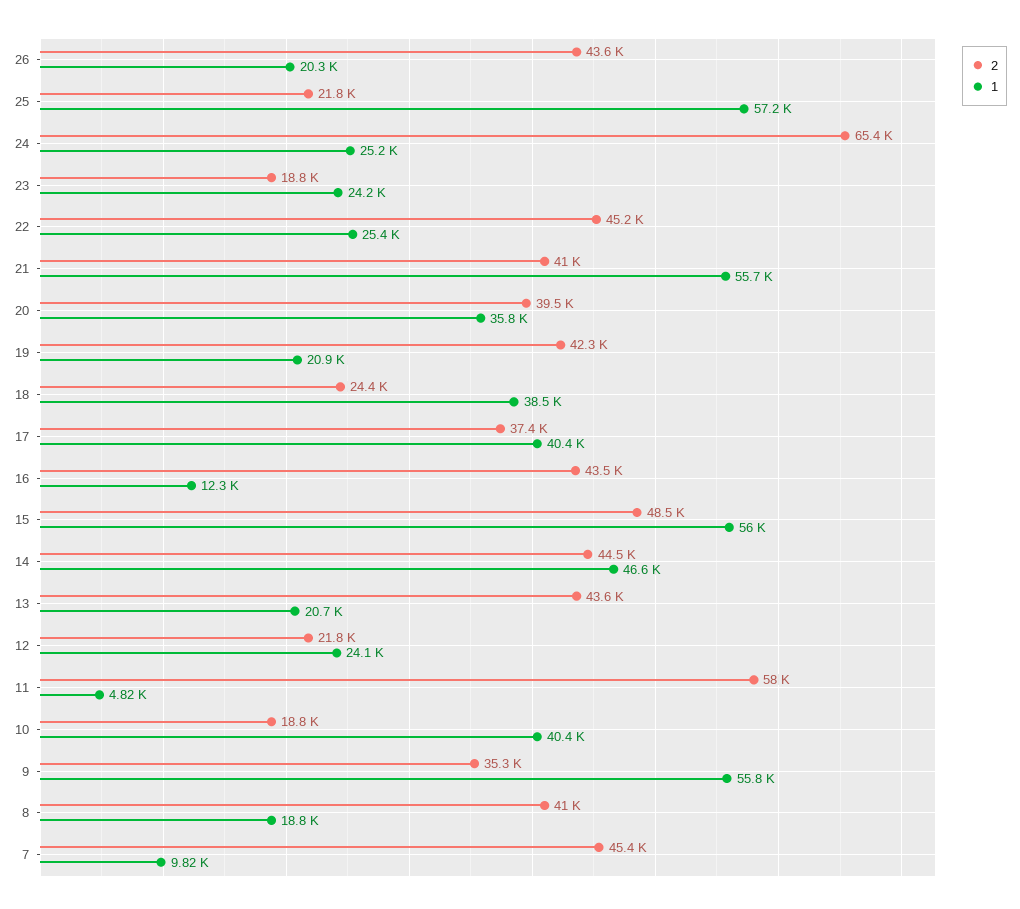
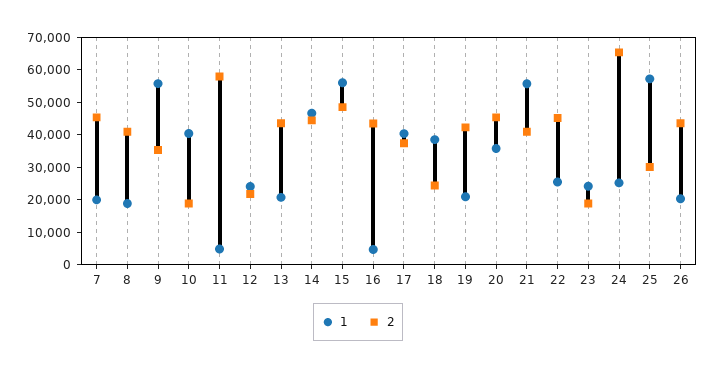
  {
    "2": {
      "26": 43600,
-     "25": 21800,
+     "25": 30000,
      "24": 65400,
      "23": 18800,
      "22": 45200,
      "21": 41000,
-     "20": 39500,
+     "20": 45000,
      "19": 42300,
      "18": 24400,
      "17": 37400,
      "16": 43500,
      "15": 48500,
      "14": 44500,
      "13": 43600,
      "12": 21800,
      "11": 58000,
      "10": 18800,
      "9": 35300,
      "8": 41000,
      "7": 45400
    },
    "1": {
      "26": 20300,
      "25": 57200,
      "24": 25200,
      "23": 24200,
      "22": 25400,
      "21": 55700,
      "20": 35800,
      "19": 20900,
      "18": 38500,
      "17": 40400,
-     "16": 12300,
+     "16": 5000,
      "15": 56000,
      "14": 46600,
      "13": 20700,
      "12": 24100,
      "11": 4820,
      "10": 40400,
      "9": 55800,
      "8": 18800,
-     "7": 9820
+     "7": 20000
    }
  }

